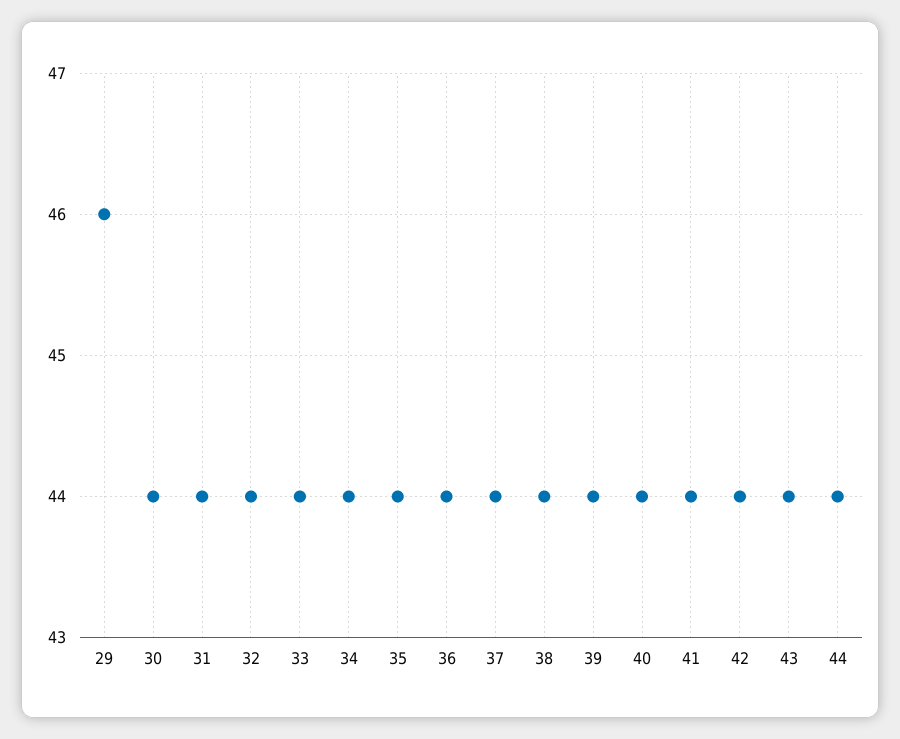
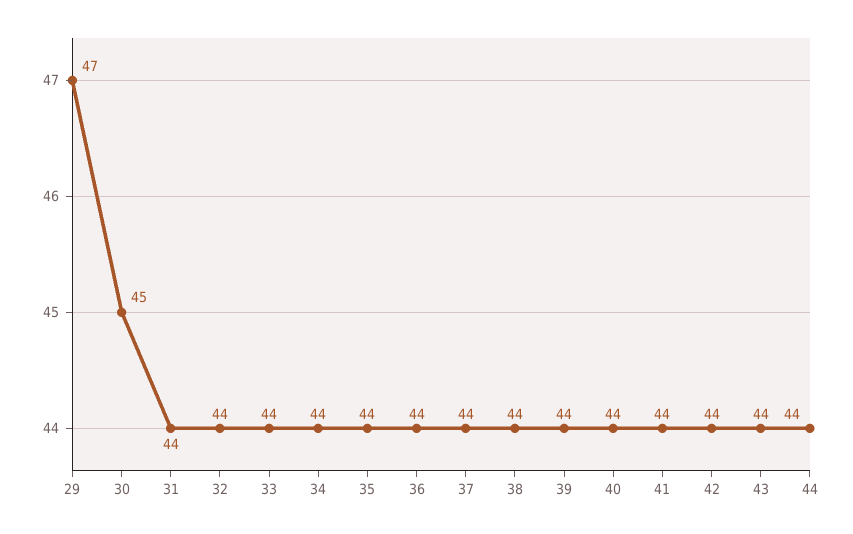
  {
-   "29": 46,
+   "29": 47,
-   "30": 44,
+   "30": 45,
    "31": 44,
    "32": 44,
    "33": 44,
    "34": 44,
    "35": 44,
    "36": 44,
    "37": 44,
    "38": 44,
    "39": 44,
    "40": 44,
    "41": 44,
    "42": 44,
    "43": 44,
    "44": 44
  }

